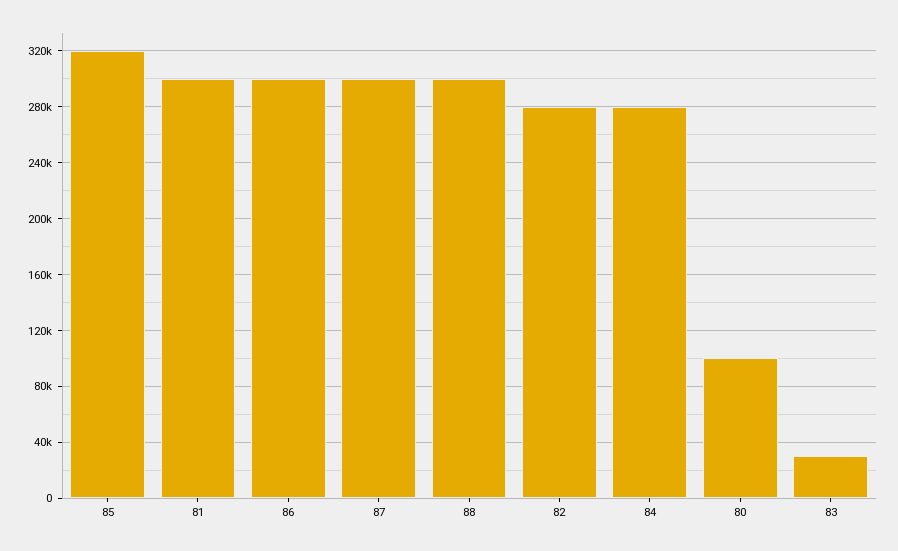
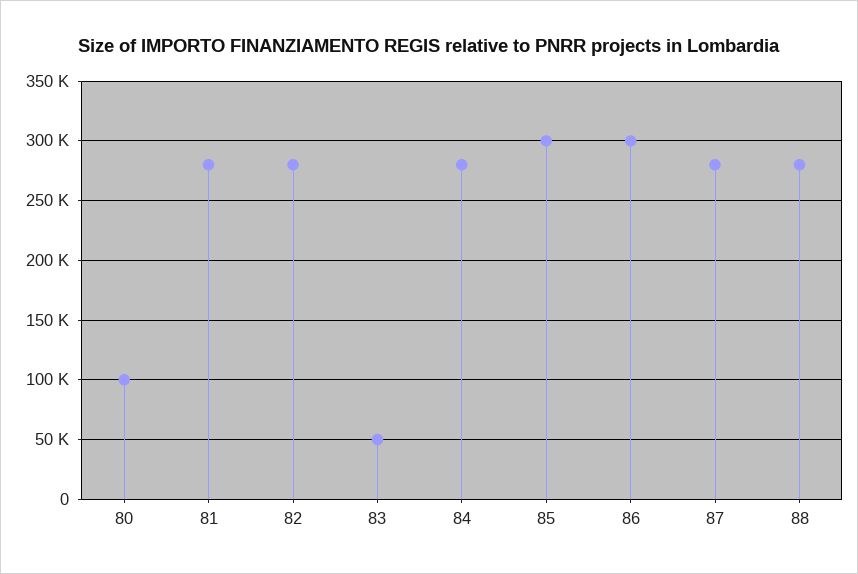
  {
-   "85": 320000,
+   "85": 300000,
-   "81": 300000,
+   "81": 280000,
    "86": 300000,
-   "87": 300000,
+   "87": 280000,
-   "88": 300000,
+   "88": 280000,
    "82": 280000,
    "84": 280000,
    "80": 100000,
-   "83": 30000
+   "83": 50000
  }

